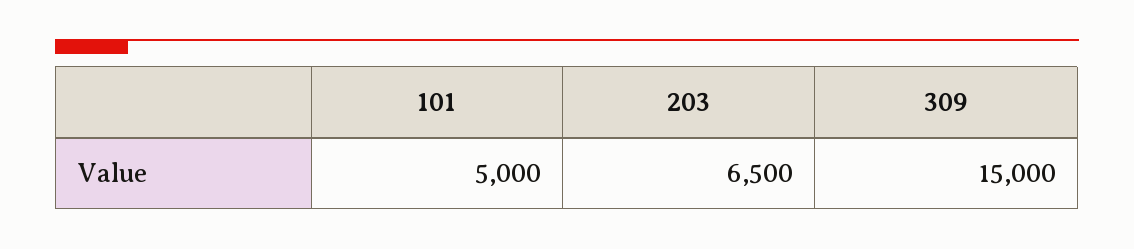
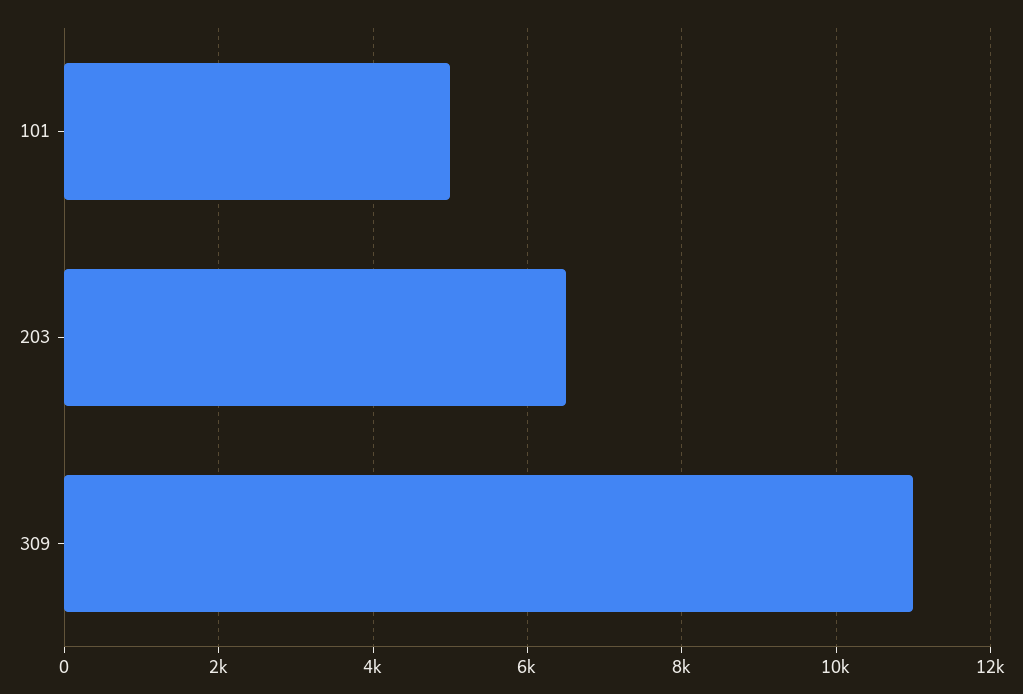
  {
    "101": 5000,
    "203": 6500,
-   "309": 15000
+   "309": 11000
  }

